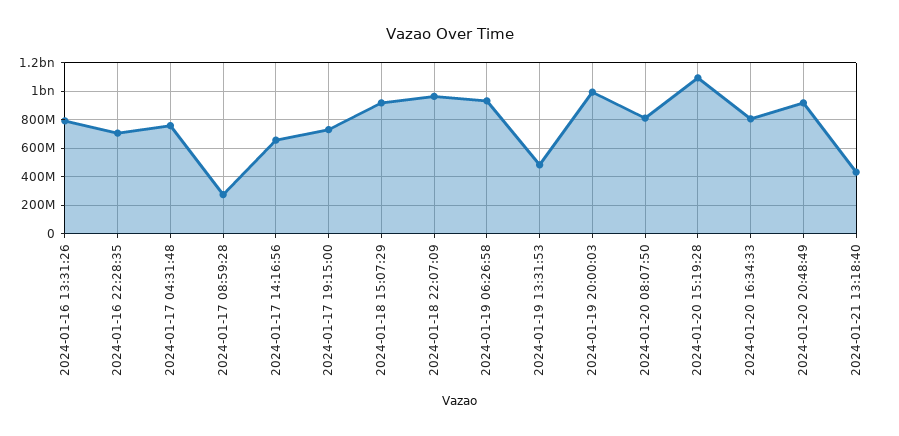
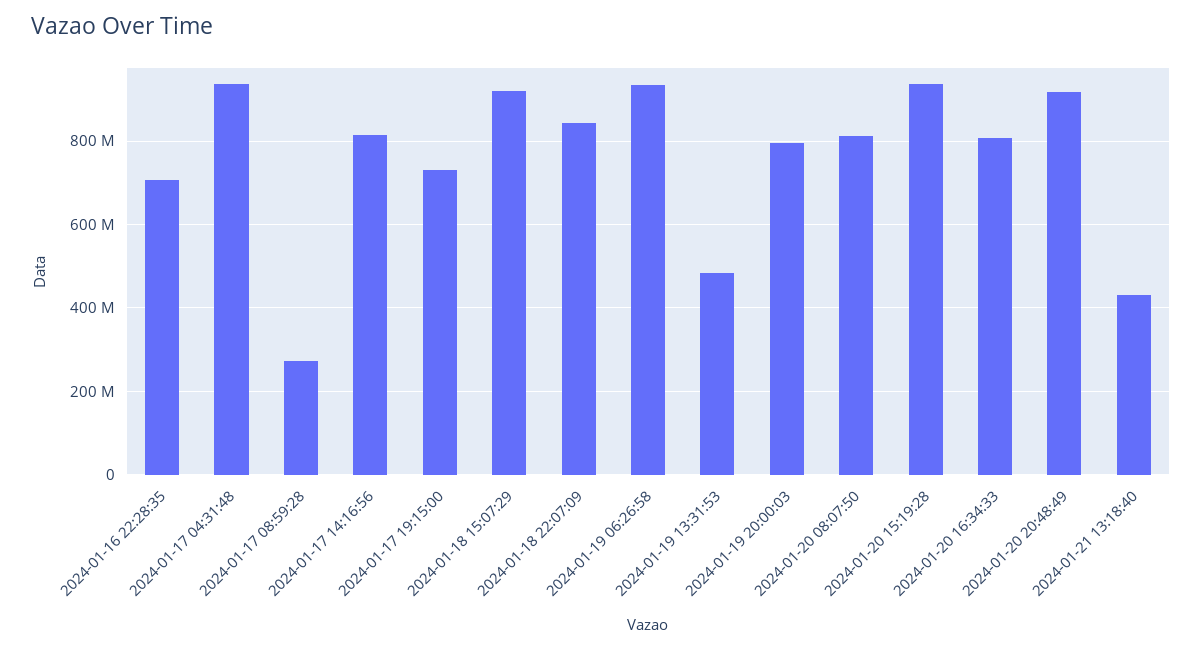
  {
-   "2024-01-16 13:31:26": 800000000,
    "2024-01-16 22:28:35": 700000000,
-   "2024-01-17 04:31:48": 750000000,
+   "2024-01-17 04:31:48": 940000000,
    "2024-01-17 08:59:28": 280000000,
-   "2024-01-17 14:16:56": 650000000,
+   "2024-01-17 14:16:56": 820000000,
    "2024-01-17 19:15:00": 720000000,
    "2024-01-18 15:07:29": 920000000,
-   "2024-01-18 22:07:09": 950000000,
+   "2024-01-18 22:07:09": 840000000,
    "2024-01-19 06:26:58": 940000000,
    "2024-01-19 13:31:53": 480000000,
-   "2024-01-19 20:00:03": 1000000000,
+   "2024-01-19 20:00:03": 800000000,
    "2024-01-20 08:07:50": 820000000,
-   "2024-01-20 15:19:28": 1100000000,
+   "2024-01-20 15:19:28": 940000000,
    "2024-01-20 16:34:33": 800000000,
    "2024-01-20 20:48:49": 920000000,
    "2024-01-21 13:18:40": 440000000
  }

